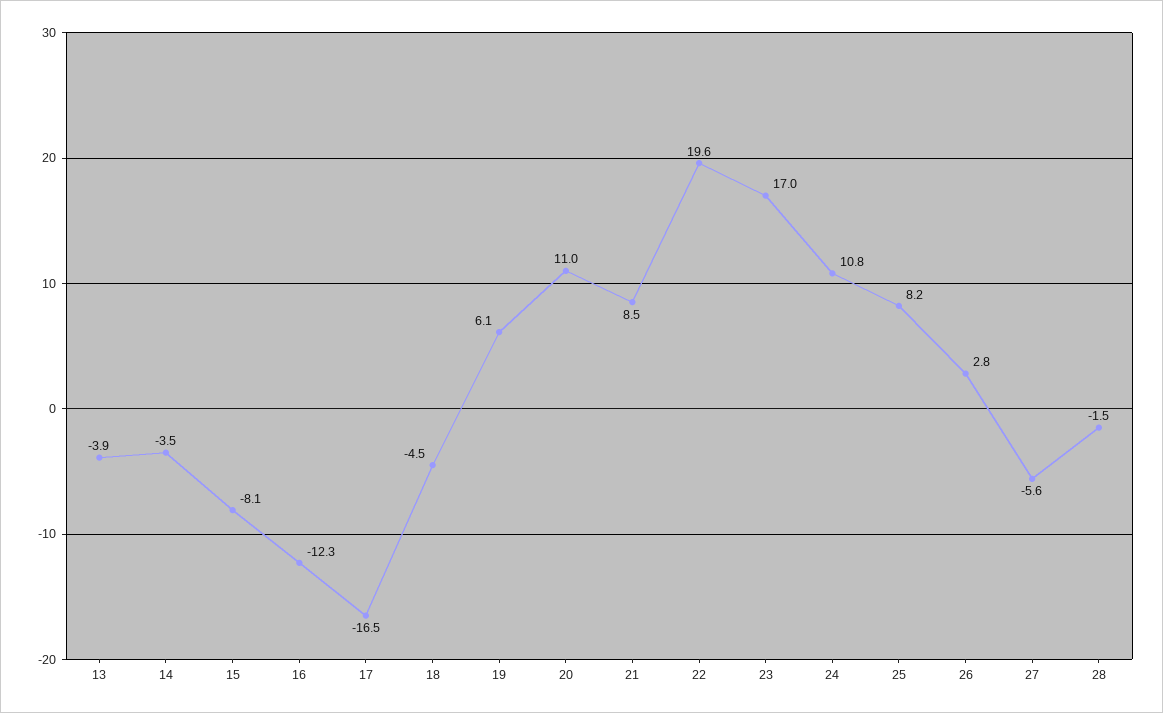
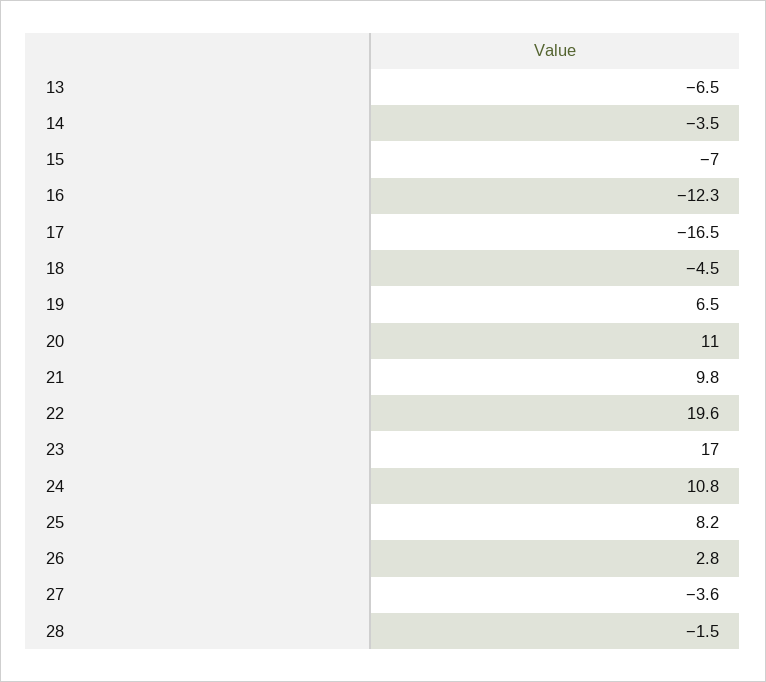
  {
-   "13": -3.9,
+   "13": -6.5,
    "14": -3.5,
-   "15": -8.1,
+   "15": -7,
    "16": -12.3,
    "17": -16.5,
    "18": -4.5,
-   "19": 6.1,
+   "19": 6.5,
    "20": 11,
-   "21": 8.5,
+   "21": 9.8,
    "22": 19.6,
    "23": 17,
    "24": 10.8,
    "25": 8.2,
    "26": 2.8,
-   "27": -5.6,
+   "27": -3.6,
    "28": -1.5
  }

